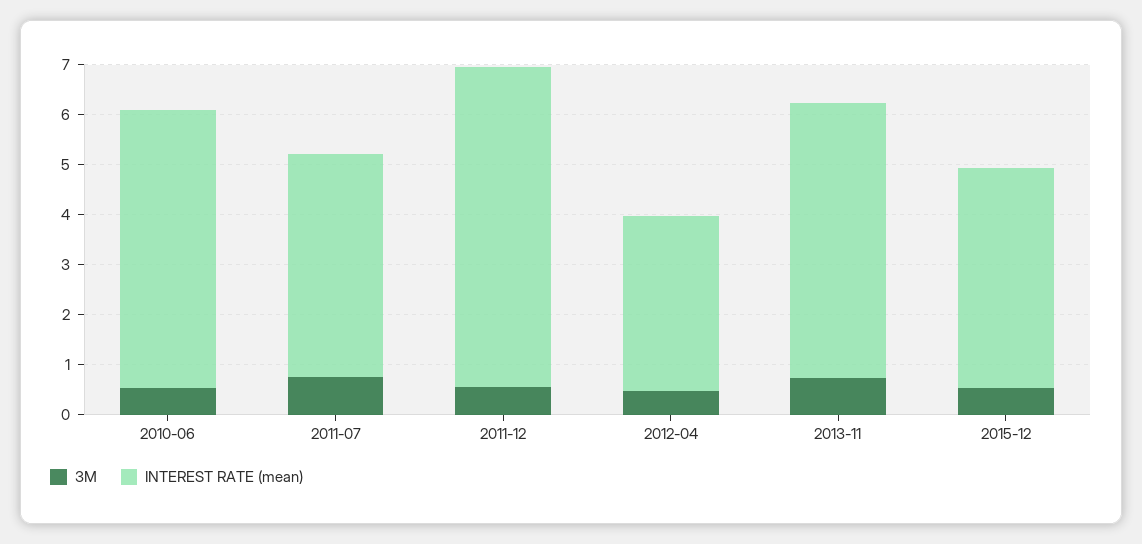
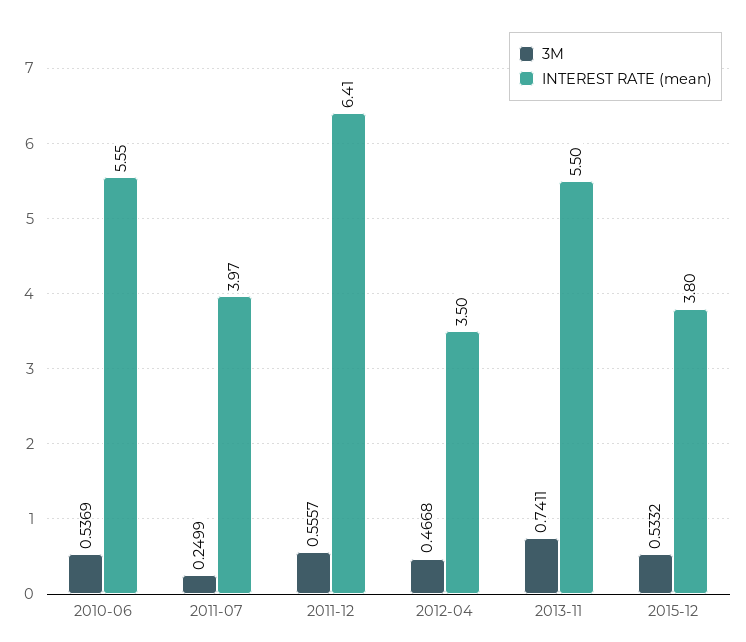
  {
    "3M": {
      "2010-06": 0.5369,
-     "2011-07": 0.8,
+     "2011-07": 0.2499,
      "2011-12": 0.5557,
      "2012-04": 0.4668,
      "2013-11": 0.7411,
      "2015-12": 0.5332
    },
    "INTEREST RATE (mean)": {
      "2010-06": 5.55,
-     "2011-07": 4.4,
+     "2011-07": 3.97,
      "2011-12": 6.41,
      "2012-04": 3.5,
      "2013-11": 5.5,
-     "2015-12": 4.4
+     "2015-12": 3.8
    }
  }

